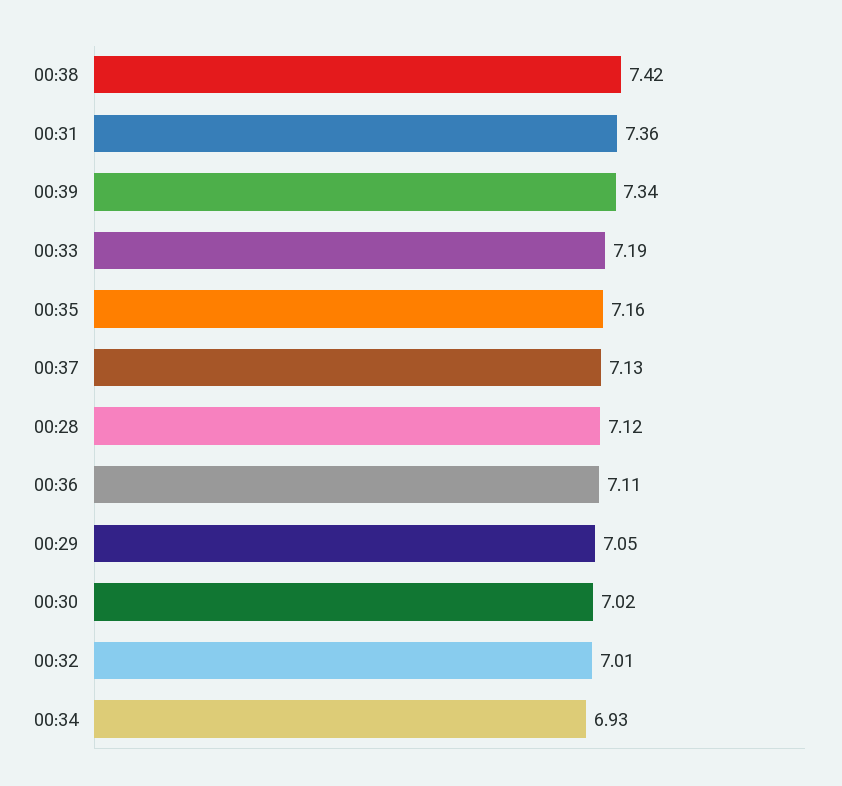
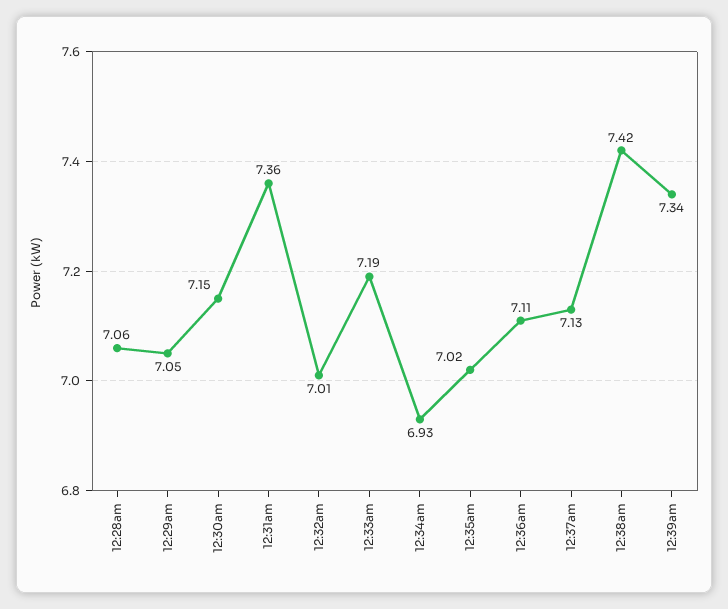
  {
    "00:38": 7.42,
    "00:31": 7.36,
    "00:39": 7.34,
    "00:33": 7.19,
-   "00:35": 7.16,
+   "00:35": 7.02,
    "00:37": 7.13,
-   "00:28": 7.12,
+   "00:28": 7.06,
    "00:36": 7.11,
    "00:29": 7.05,
-   "00:30": 7.02,
+   "00:30": 7.15,
    "00:32": 7.01,
    "00:34": 6.93
  }

